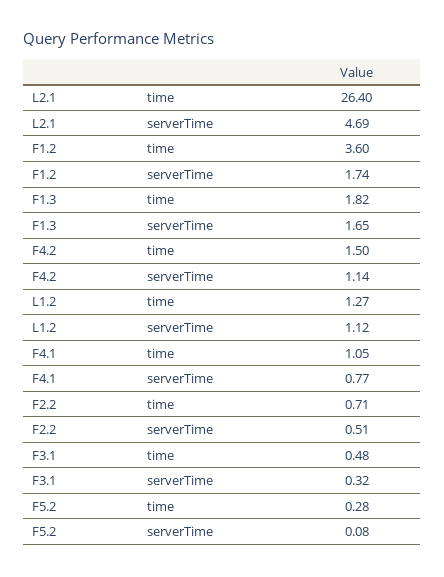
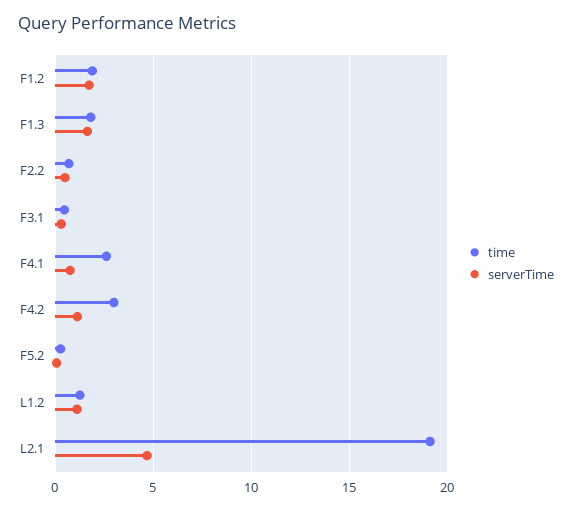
  {
    "time": {
-     "L2.1": 26.4,
+     "L2.1": 19,
-     "F1.2": 3.6,
+     "F1.2": 2,
      "F1.3": 1.82,
-     "F4.2": 1.5,
+     "F4.2": 3,
      "L1.2": 1.27,
-     "F4.1": 1.05,
+     "F4.1": 2.5,
      "F2.2": 0.71,
      "F3.1": 0.48,
      "F5.2": 0.28
    },
    "serverTime": {
      "L2.1": 4.69,
      "F1.2": 1.74,
      "F1.3": 1.65,
      "F4.2": 1.14,
      "L1.2": 1.12,
      "F4.1": 0.77,
      "F2.2": 0.51,
      "F3.1": 0.32,
      "F5.2": 0.08
    }
  }

